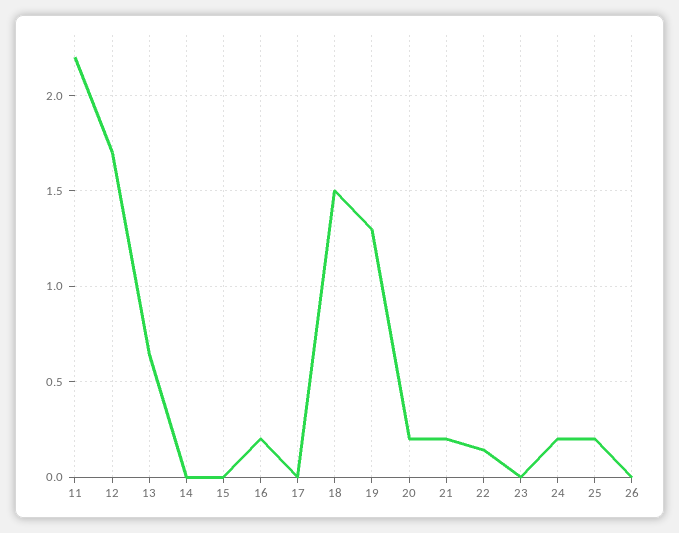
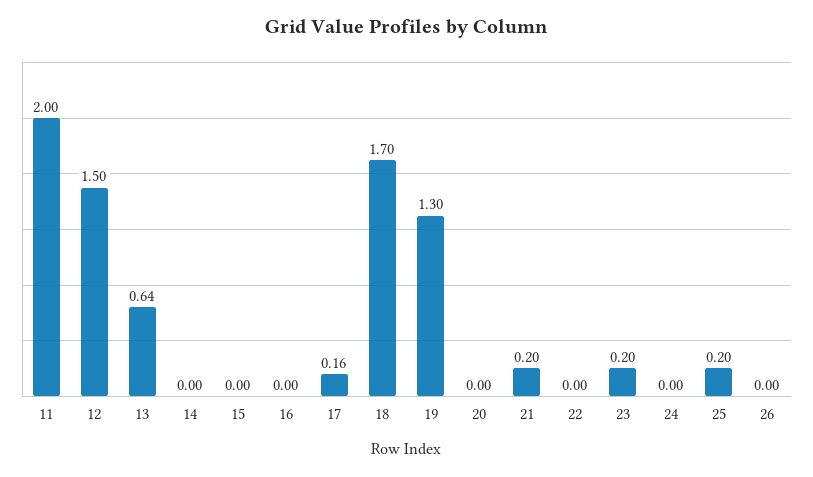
  {
-   "11": 2.2,
+   "11": 2,
-   "12": 1.7,
+   "12": 1.5,
    "13": 0.64,
    "14": 0,
    "15": 0,
-   "16": 0.2,
+   "16": 0,
-   "17": 0,
+   "17": 0.16,
-   "18": 1.5,
+   "18": 1.7,
    "19": 1.3,
-   "20": 0.2,
+   "20": 0,
    "21": 0.2,
-   "22": 0.15,
+   "22": 0,
-   "23": 0,
+   "23": 0.2,
-   "24": 0.2,
+   "24": 0,
    "25": 0.2,
    "26": 0
  }

